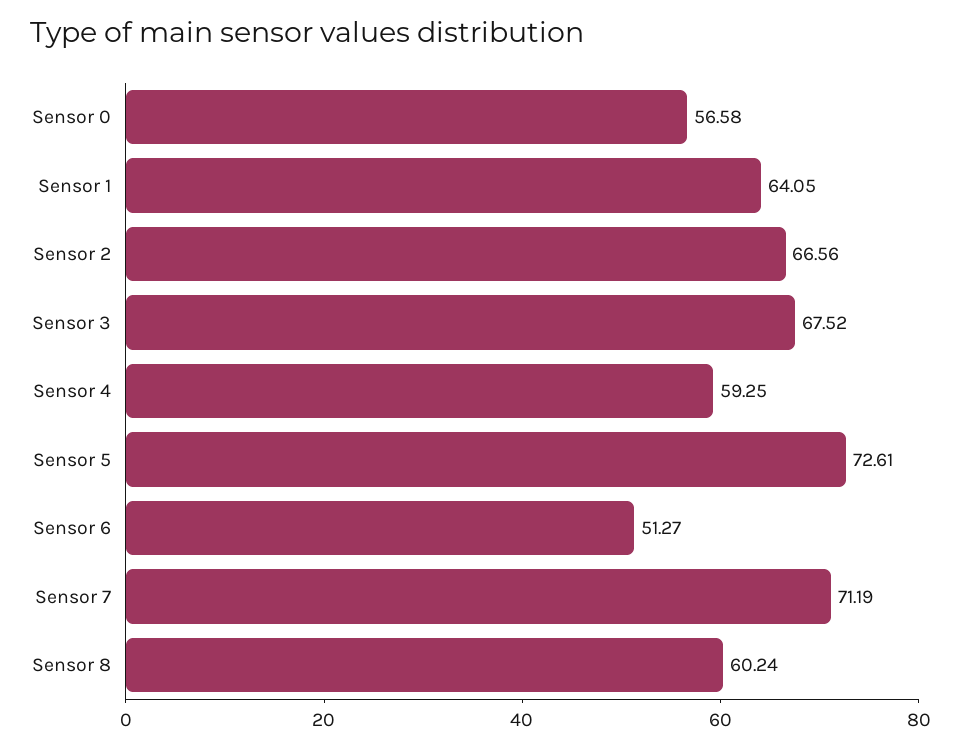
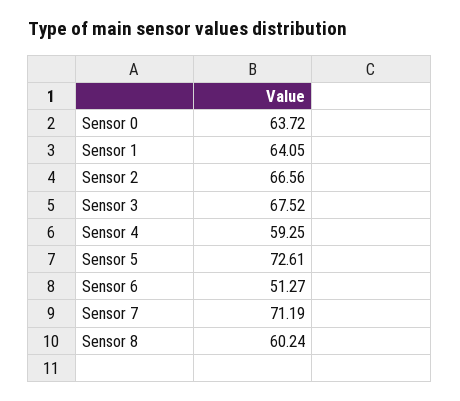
  {
-   "Sensor 0": 56.58,
+   "Sensor 0": 63.72,
    "Sensor 1": 64.05,
    "Sensor 2": 66.56,
    "Sensor 3": 67.52,
    "Sensor 4": 59.25,
    "Sensor 5": 72.61,
    "Sensor 6": 51.27,
    "Sensor 7": 71.19,
    "Sensor 8": 60.24
  }

